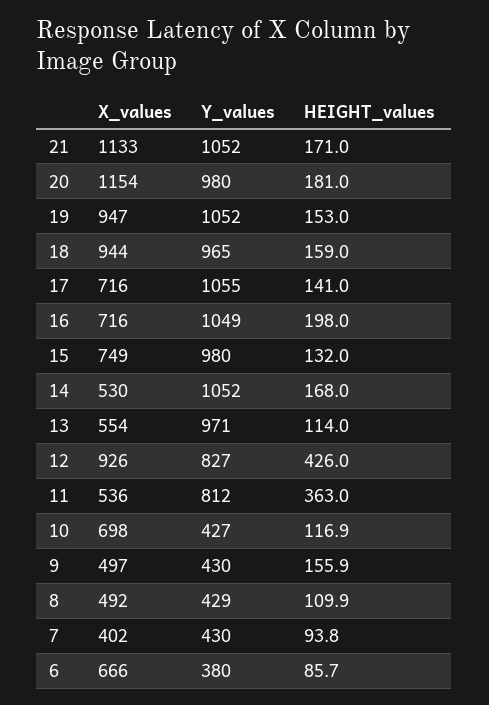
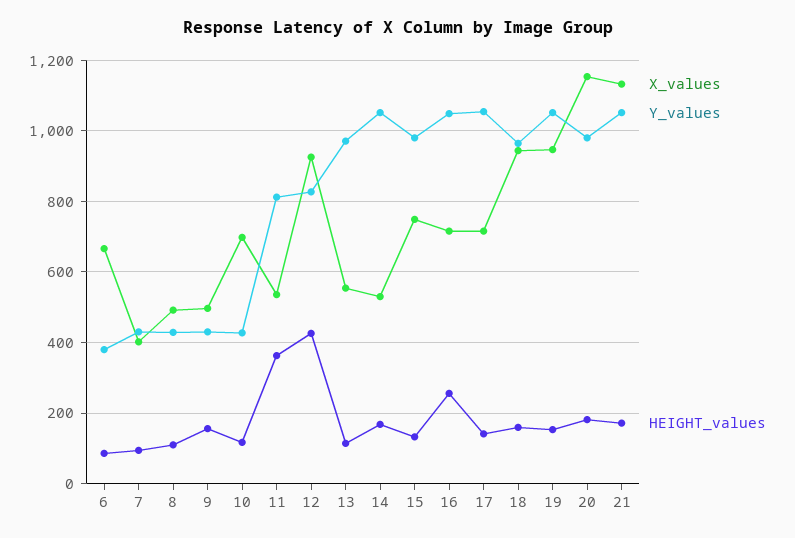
  {
    "X_values": {
      "21": 1133,
      "20": 1154,
      "19": 947,
      "18": 944,
      "17": 716,
      "16": 716,
      "15": 749,
      "14": 530,
      "13": 554,
      "12": 926,
      "11": 536,
      "10": 698,
      "9": 497,
      "8": 492,
      "7": 402,
      "6": 666
    },
    "Y_values": {
      "21": 1052,
      "20": 980,
      "19": 1052,
      "18": 965,
      "17": 1055,
      "16": 1049,
      "15": 980,
      "14": 1052,
      "13": 971,
      "12": 827,
      "11": 812,
      "10": 427,
      "9": 430,
      "8": 429,
      "7": 430,
      "6": 380
    },
    "HEIGHT_values": {
      "21": 171,
      "20": 181,
      "19": 153,
      "18": 159,
      "17": 141,
-     "16": 198,
+     "16": 260,
      "15": 132,
      "14": 168,
      "13": 114,
      "12": 426,
      "11": 363,
      "10": 116.9,
      "9": 155.9,
      "8": 109.9,
      "7": 93.8,
      "6": 85.7
    }
  }

